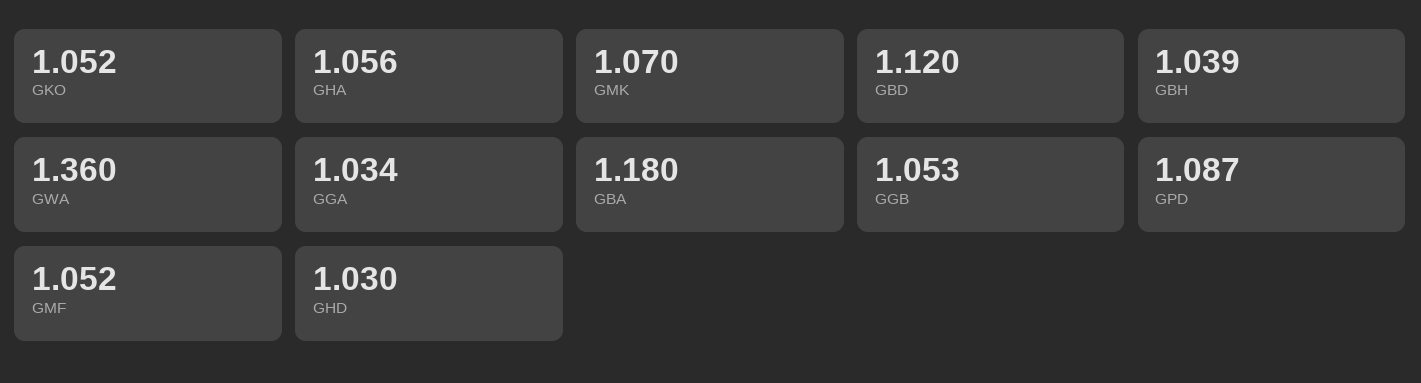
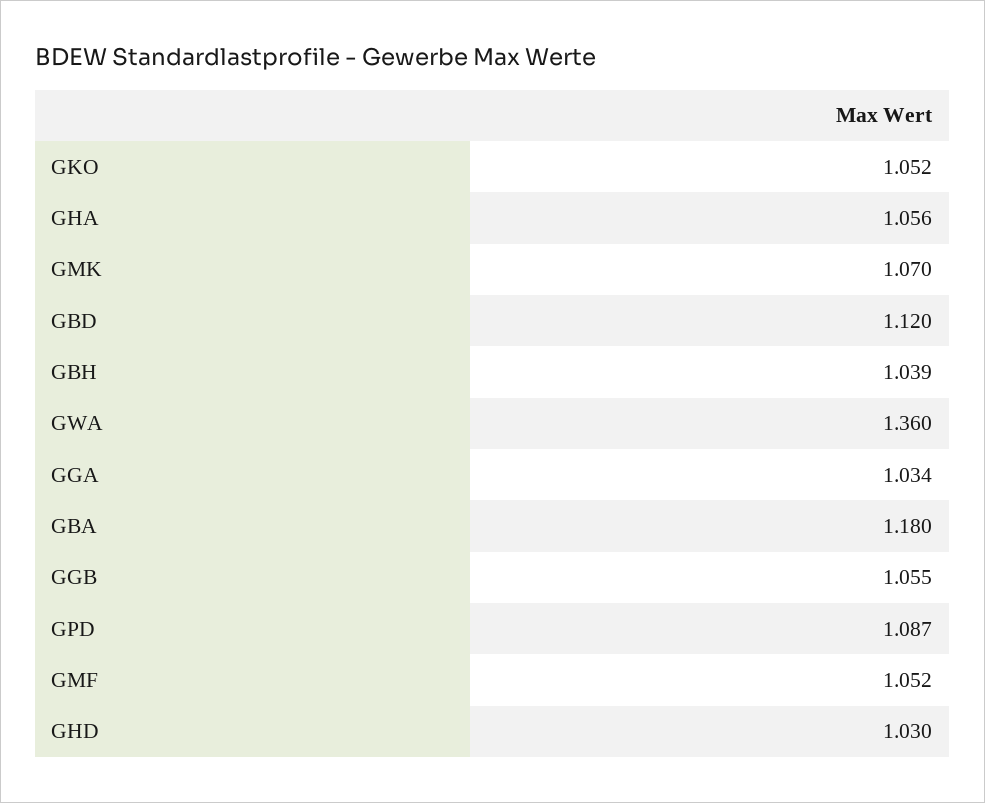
  {
    "GKO": 1.052,
    "GHA": 1.056,
    "GMK": 1.07,
    "GBD": 1.12,
    "GBH": 1.039,
    "GWA": 1.36,
    "GGA": 1.034,
    "GBA": 1.18,
-   "GGB": 1.053,
+   "GGB": 1.055,
    "GPD": 1.087,
    "GMF": 1.052,
    "GHD": 1.03
  }

